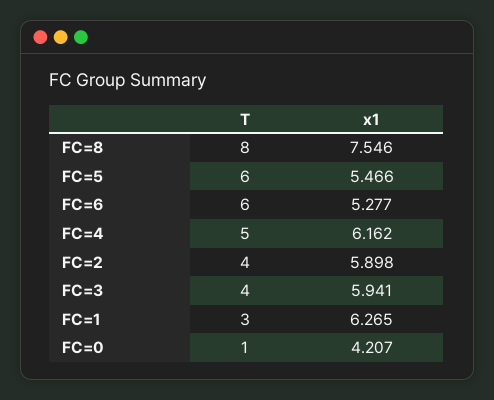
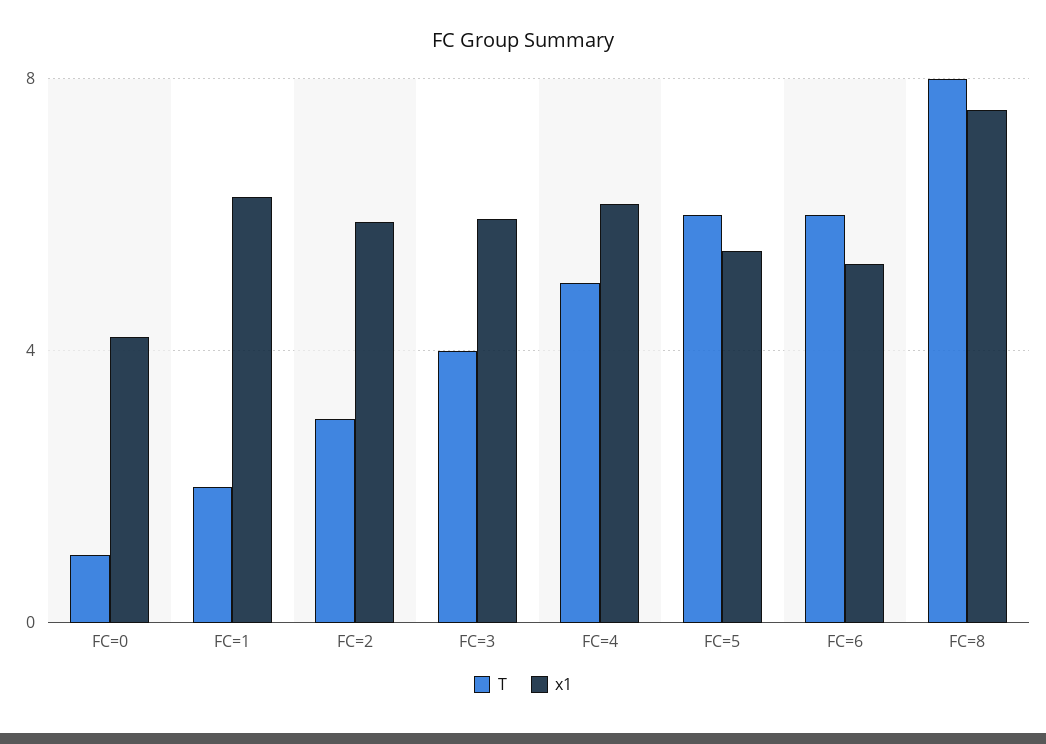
  {
    "T": {
      "FC=8": 8,
      "FC=5": 6,
      "FC=6": 6,
      "FC=4": 5,
-     "FC=2": 4,
+     "FC=2": 3,
      "FC=3": 4,
-     "FC=1": 3,
+     "FC=1": 2,
      "FC=0": 1
    },
    "x1": {
      "FC=8": 7.546,
      "FC=5": 5.466,
      "FC=6": 5.277,
      "FC=4": 6.162,
      "FC=2": 5.898,
      "FC=3": 5.941,
      "FC=1": 6.265,
      "FC=0": 4.207
    }
  }

